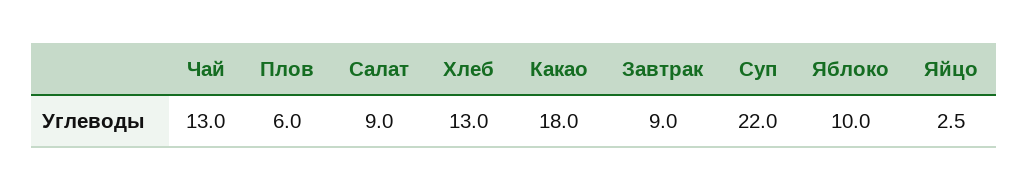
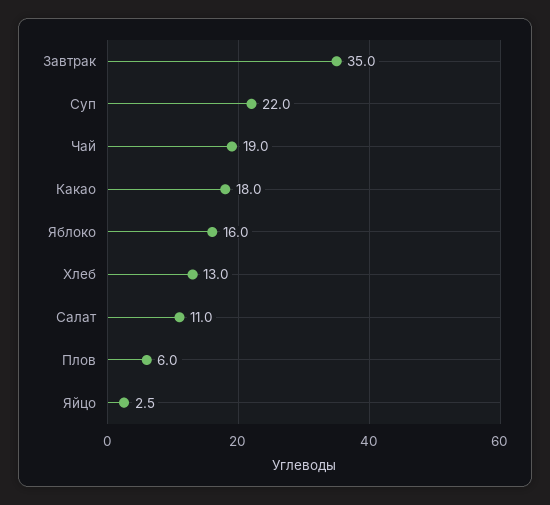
  {
-   "Чай": 13,
+   "Чай": 19,
    "Плов": 6,
-   "Салат": 9,
+   "Салат": 11,
    "Хлеб": 13,
    "Какао": 18,
-   "Завтрак": 9,
+   "Завтрак": 35,
    "Суп": 22,
-   "Яблоко": 10,
+   "Яблоко": 16,
    "Яйцо": 2.5
  }

